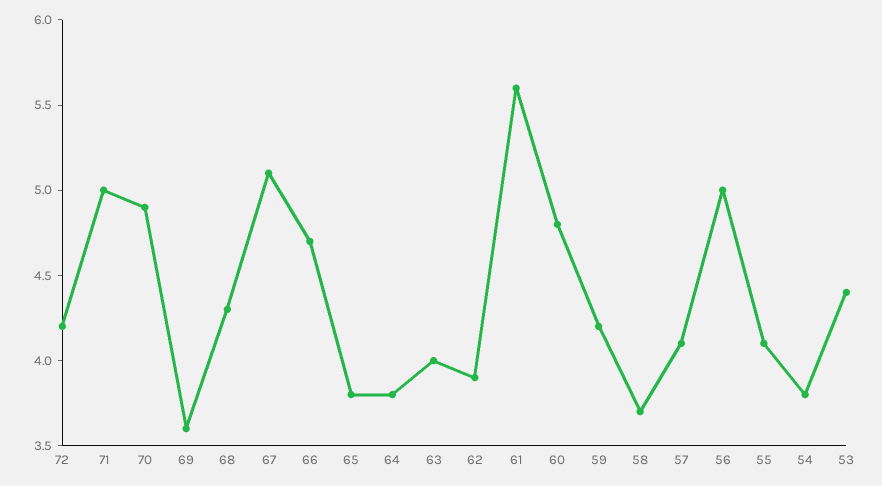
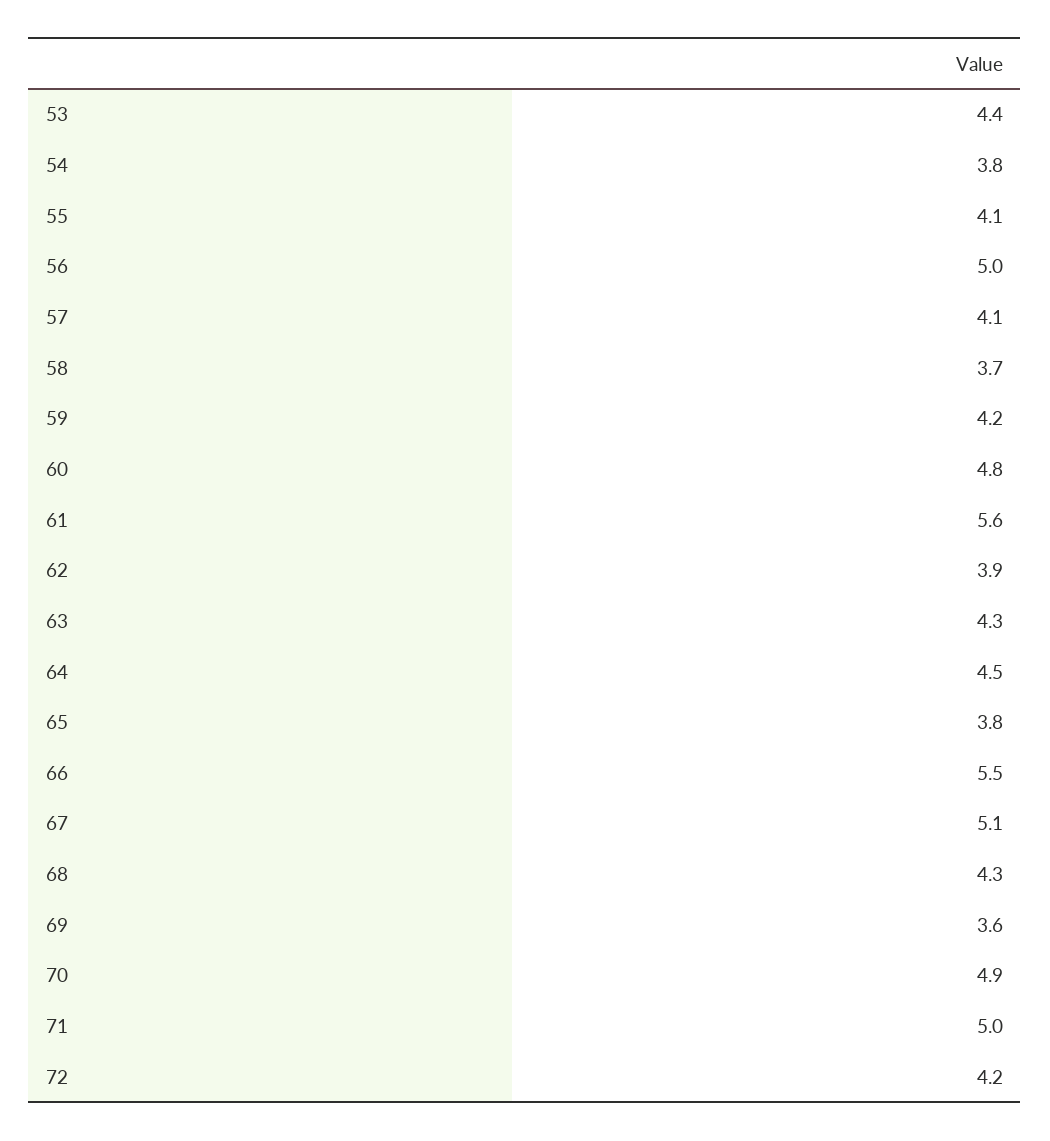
  {
    "72": 4.2,
    "71": 5,
    "70": 4.9,
    "69": 3.6,
    "68": 4.3,
    "67": 5.1,
-   "66": 4.7,
+   "66": 5.5,
    "65": 3.8,
-   "64": 3.8,
+   "64": 4.5,
-   "63": 4,
+   "63": 4.3,
    "62": 3.9,
    "61": 5.6,
    "60": 4.8,
    "59": 4.2,
    "58": 3.7,
    "57": 4.1,
    "56": 5,
    "55": 4.1,
    "54": 3.8,
    "53": 4.4
  }

